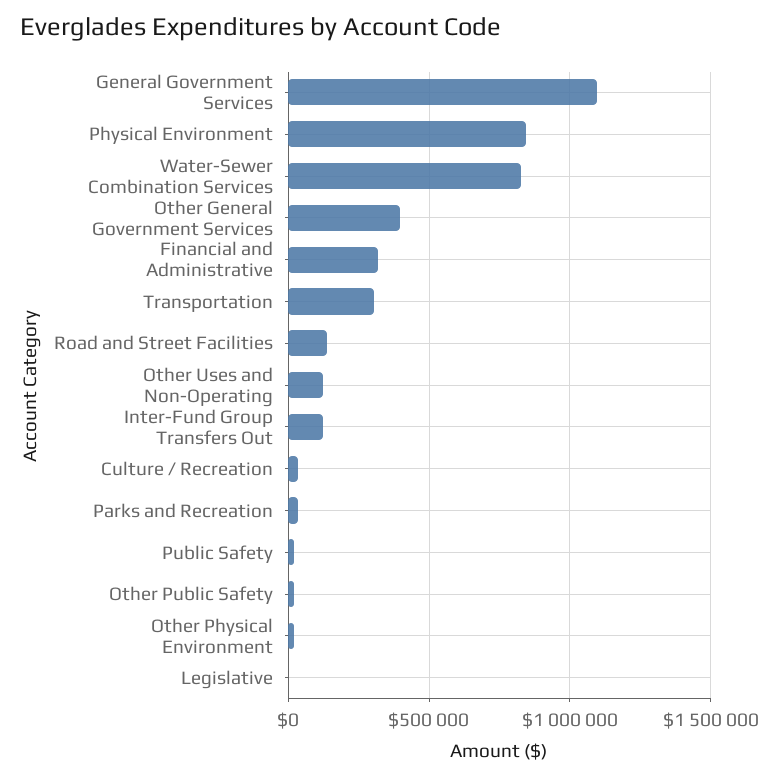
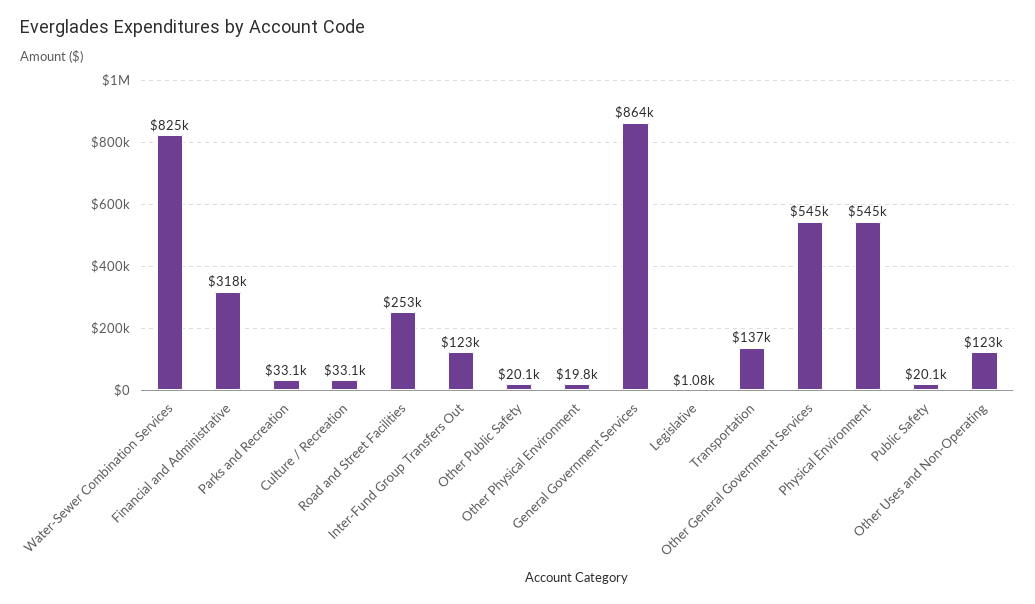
  {
-   "General Government Services": 1100000,
+   "General Government Services": 864000,
-   "Physical Environment": 850000,
+   "Physical Environment": 545000,
    "Water-Sewer Combination Services": 825000,
-   "Other General Government Services": 400000,
+   "Other General Government Services": 545000,
    "Financial and Administrative": 318000,
-   "Transportation": 300000,
+   "Transportation": 137000,
-   "Road and Street Facilities": 150000,
+   "Road and Street Facilities": 253000,
    "Other Uses and Non-Operating": 123000,
    "Inter-Fund Group Transfers Out": 123000,
    "Culture / Recreation": 33100,
    "Parks and Recreation": 33100,
    "Public Safety": 20100,
    "Other Public Safety": 20100,
    "Other Physical Environment": 19800,
    "Legislative": 1080
  }

